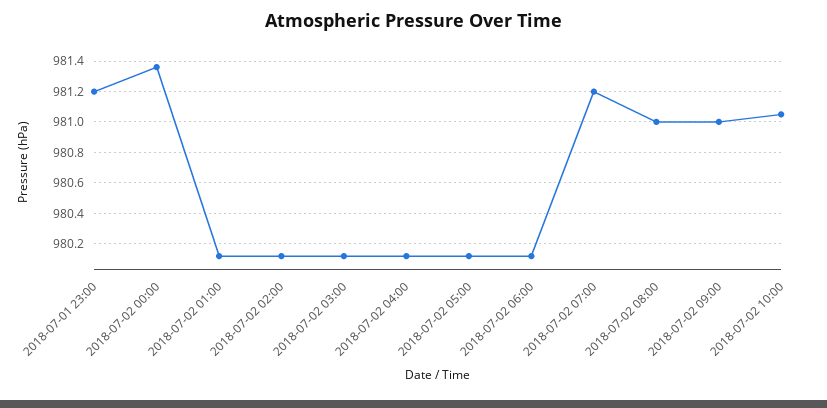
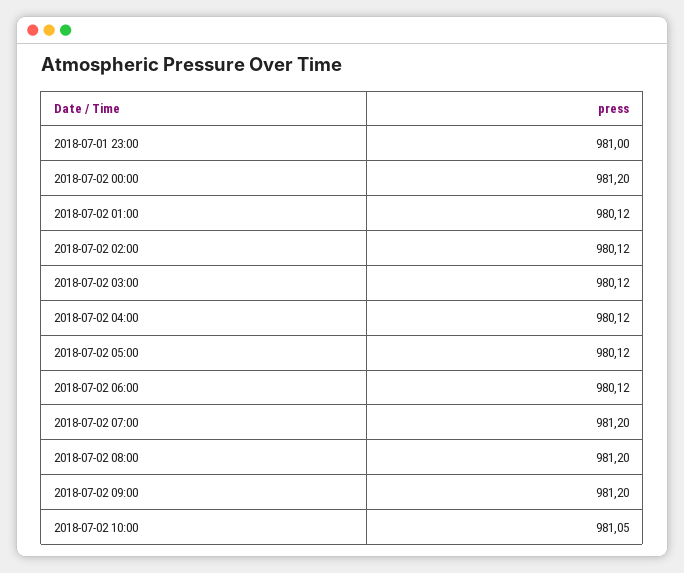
  {
-   "2018-07-01 23:00": 981.2,
+   "2018-07-01 23:00": 981,
-   "2018-07-02 00:00": 981.35,
+   "2018-07-02 00:00": 981.2,
    "2018-07-02 01:00": 980.12,
    "2018-07-02 02:00": 980.12,
    "2018-07-02 03:00": 980.12,
    "2018-07-02 04:00": 980.12,
    "2018-07-02 05:00": 980.12,
    "2018-07-02 06:00": 980.12,
    "2018-07-02 07:00": 981.2,
-   "2018-07-02 08:00": 981,
+   "2018-07-02 08:00": 981.2,
-   "2018-07-02 09:00": 981,
+   "2018-07-02 09:00": 981.2,
    "2018-07-02 10:00": 981.05
  }

